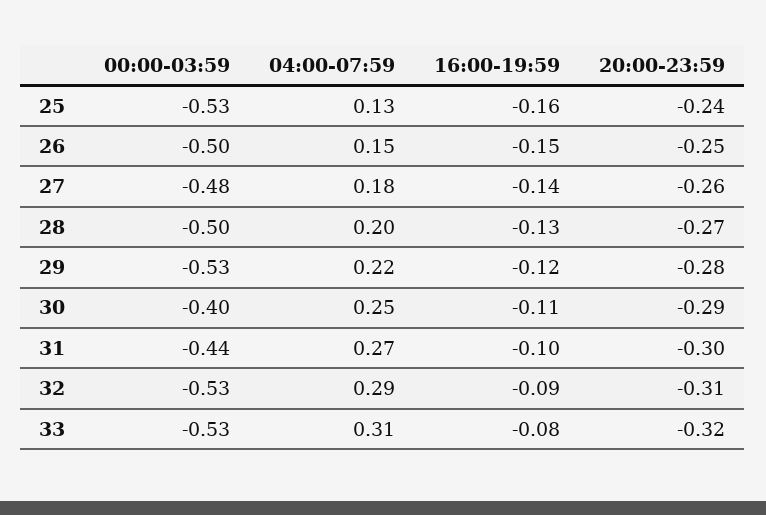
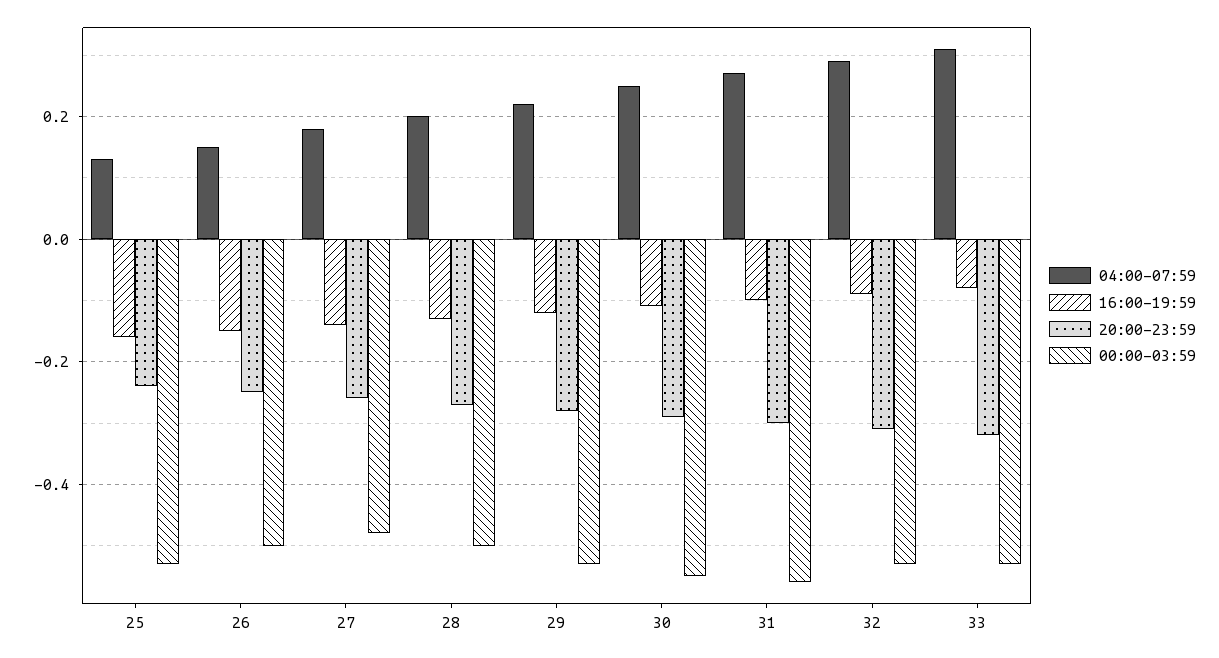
  {
    "00:00-03:59": {
      "25": -0.53,
      "26": -0.5,
      "27": -0.48,
      "28": -0.5,
      "29": -0.53,
-     "30": -0.4,
+     "30": -0.55,
-     "31": -0.44,
+     "31": -0.55,
      "32": -0.53,
      "33": -0.53
    },
    "04:00-07:59": {
      "25": 0.13,
      "26": 0.15,
      "27": 0.18,
      "28": 0.2,
      "29": 0.22,
      "30": 0.25,
      "31": 0.27,
      "32": 0.29,
      "33": 0.31
    },
    "16:00-19:59": {
      "25": -0.16,
      "26": -0.15,
      "27": -0.14,
      "28": -0.13,
      "29": -0.12,
      "30": -0.11,
      "31": -0.1,
      "32": -0.09,
      "33": -0.08
    },
    "20:00-23:59": {
      "25": -0.24,
      "26": -0.25,
      "27": -0.26,
      "28": -0.27,
      "29": -0.28,
      "30": -0.29,
      "31": -0.3,
      "32": -0.31,
      "33": -0.32
    }
  }

